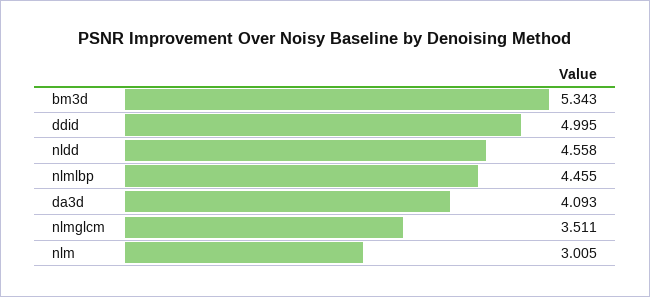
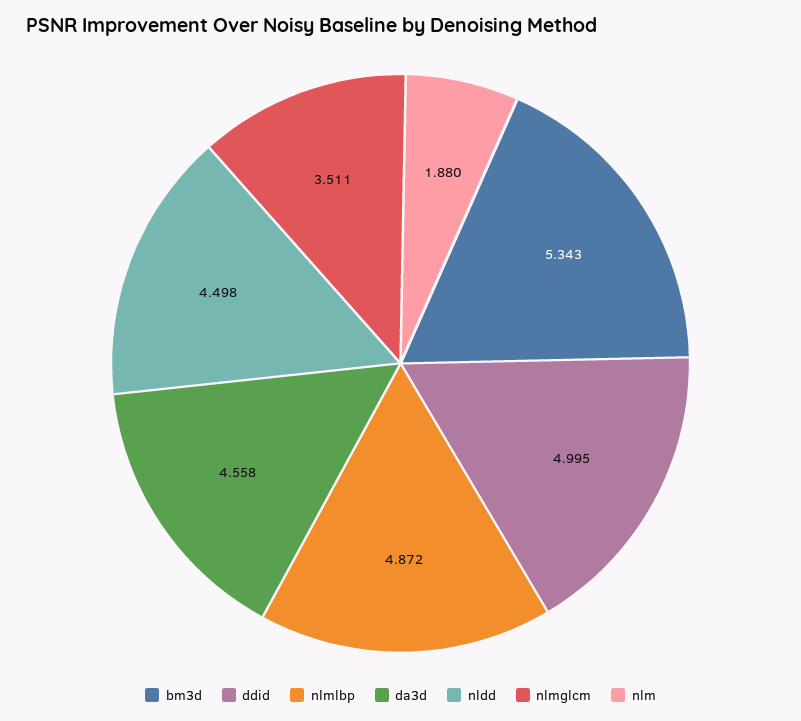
  {
    "bm3d": 5.343,
    "ddid": 4.995,
-   "nldd": 4.558,
+   "nldd": 4.498,
-   "nlmlbp": 4.455,
+   "nlmlbp": 4.872,
-   "da3d": 4.093,
+   "da3d": 4.558,
    "nlmglcm": 3.511,
-   "nlm": 3.005
+   "nlm": 1.88
  }

